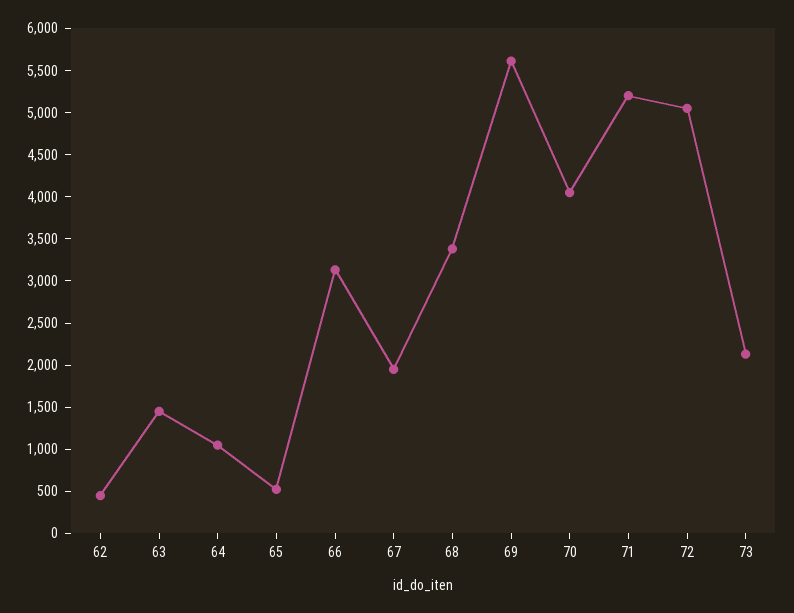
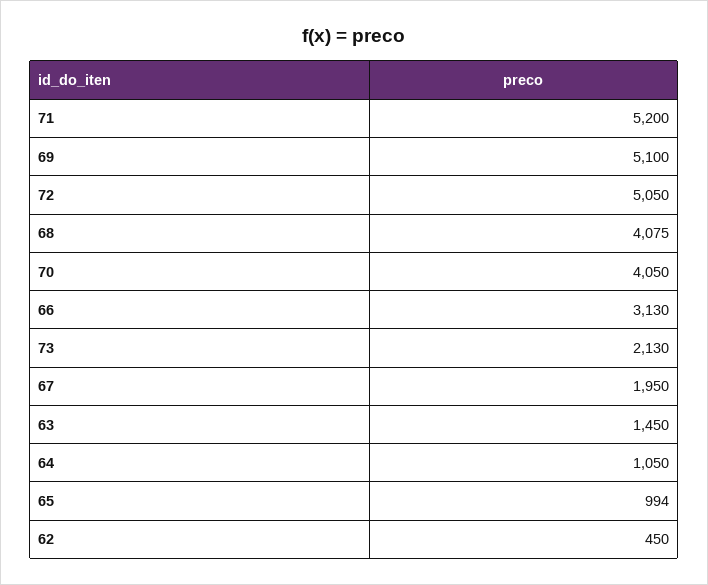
  {
    "62": 450,
    "63": 1450,
    "64": 1050,
-   "65": 500,
+   "65": 994,
    "66": 3130,
    "67": 1950,
-   "68": 3400,
+   "68": 4075,
-   "69": 5600,
+   "69": 5100,
    "70": 4050,
    "71": 5200,
    "72": 5050,
    "73": 2130
  }

